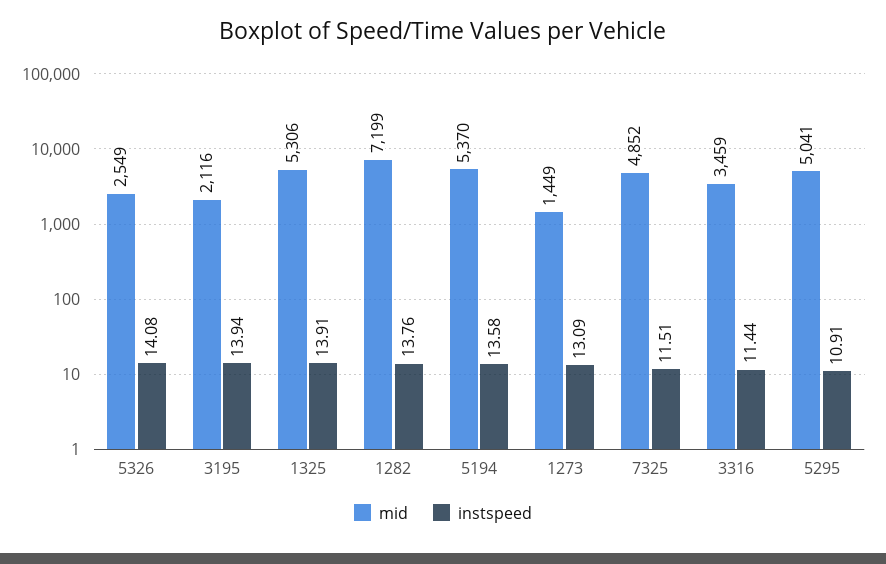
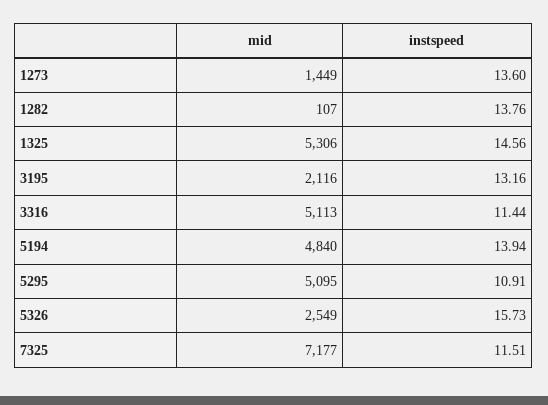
  {
    "mid": {
      "5326": 2549,
      "3195": 2116,
      "1325": 5306,
-     "1282": 7199,
+     "1282": 107,
-     "5194": 5370,
+     "5194": 4840,
      "1273": 1449,
-     "7325": 4852,
+     "7325": 7177,
-     "3316": 3459,
+     "3316": 5113,
-     "5295": 5041
+     "5295": 5095
    },
    "instspeed": {
-     "5326": 14.08,
+     "5326": 15.73,
-     "3195": 13.94,
+     "3195": 13.16,
-     "1325": 13.91,
+     "1325": 14.56,
      "1282": 13.76,
-     "5194": 13.58,
+     "5194": 13.94,
-     "1273": 13.09,
+     "1273": 13.6,
      "7325": 11.51,
      "3316": 11.44,
      "5295": 10.91
    }
  }

